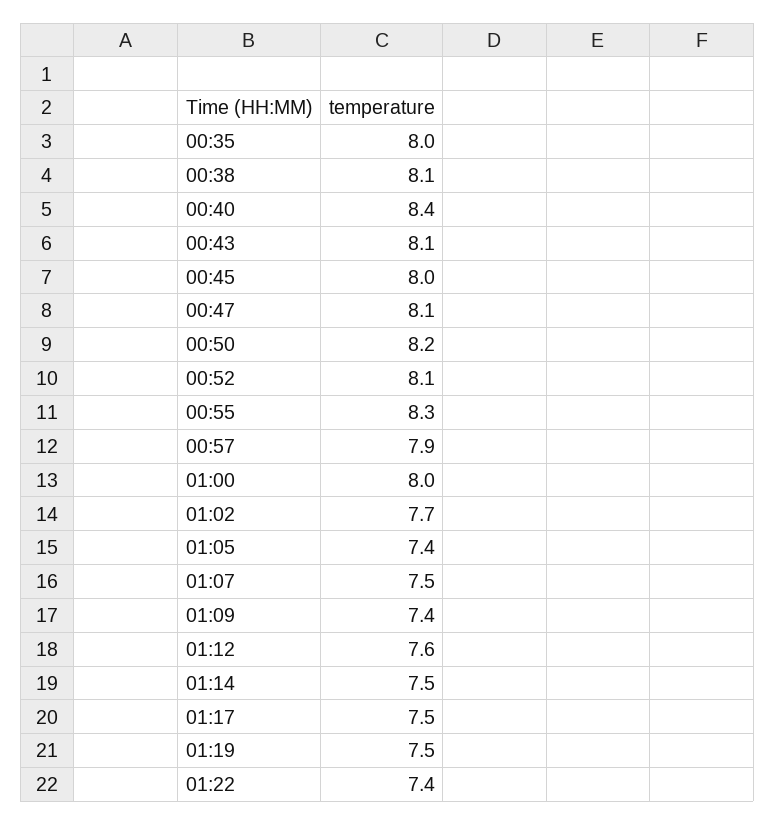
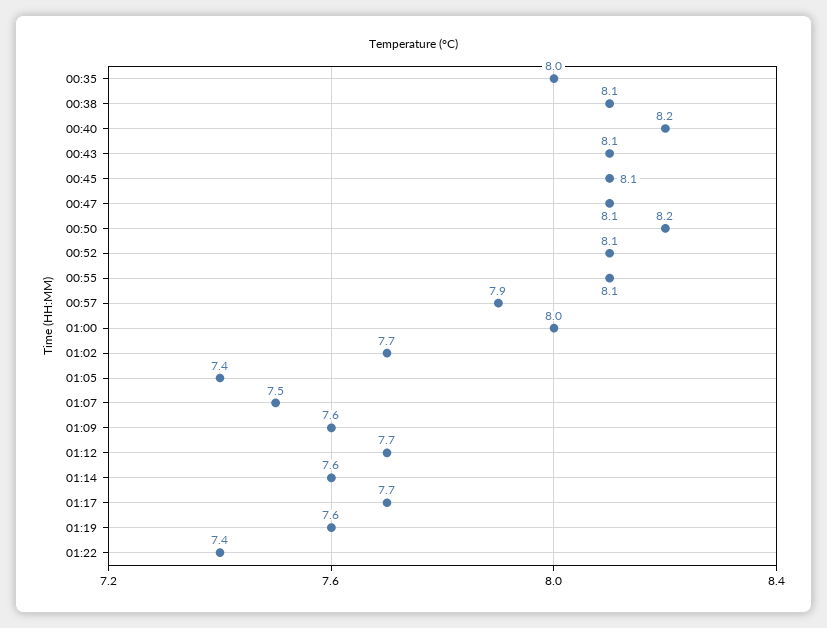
  {
    "00:35": 8,
    "00:38": 8.1,
-   "00:40": 8.4,
+   "00:40": 8.2,
    "00:43": 8.1,
-   "00:45": 8,
+   "00:45": 8.1,
    "00:47": 8.1,
    "00:50": 8.2,
    "00:52": 8.1,
-   "00:55": 8.3,
+   "00:55": 8.1,
    "00:57": 7.9,
    "01:00": 8,
    "01:02": 7.7,
    "01:05": 7.4,
    "01:07": 7.5,
-   "01:09": 7.4,
+   "01:09": 7.6,
-   "01:12": 7.6,
+   "01:12": 7.7,
-   "01:14": 7.5,
+   "01:14": 7.6,
-   "01:17": 7.5,
+   "01:17": 7.7,
-   "01:19": 7.5,
+   "01:19": 7.6,
    "01:22": 7.4
  }

